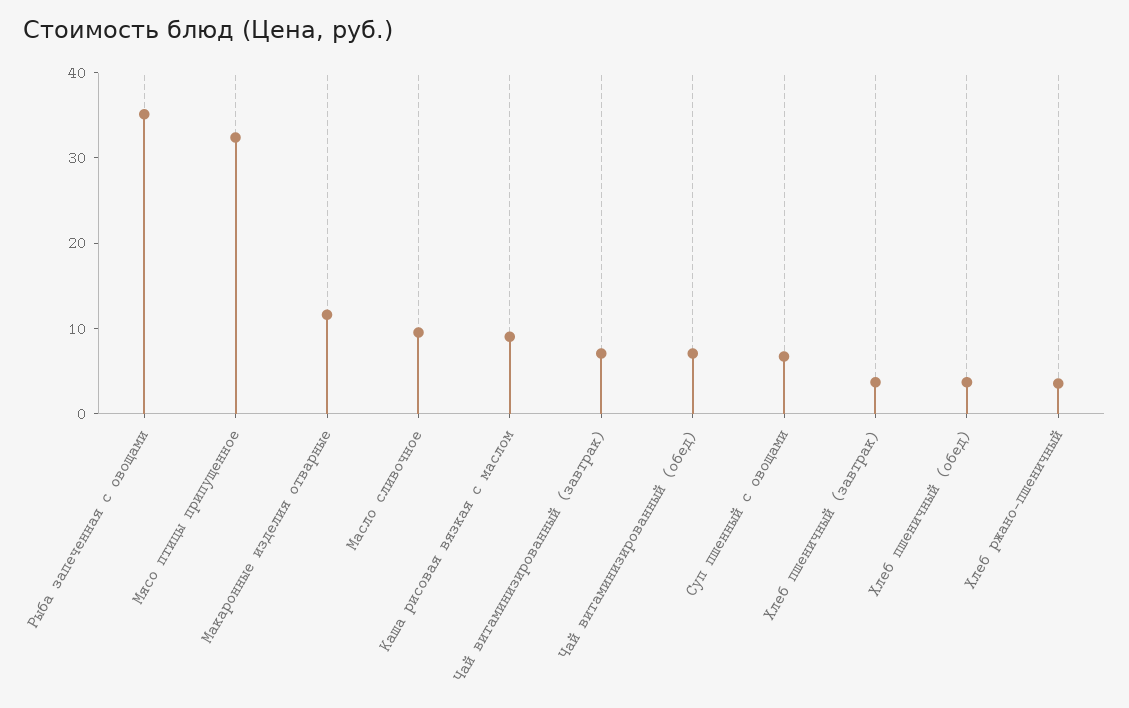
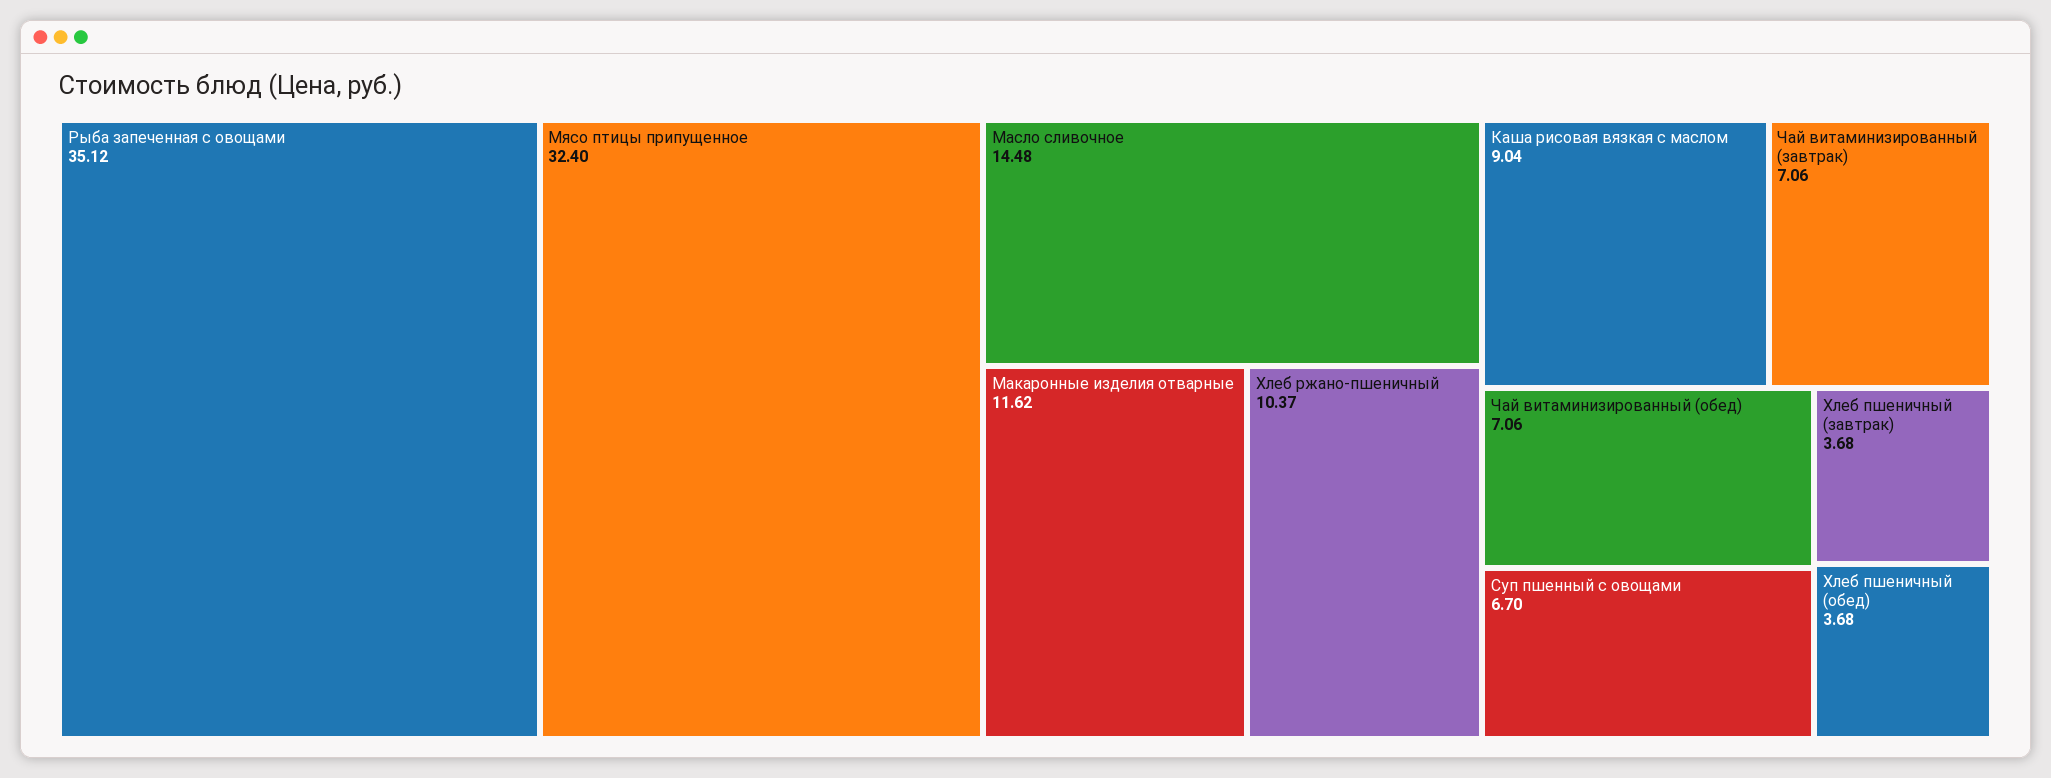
  {
    "Рыба запеченная с овощами": 35.12,
    "Мясо птицы припущенное": 32.4,
    "Макаронные изделия отварные": 11.62,
-   "Масло сливочное": 10,
+   "Масло сливочное": 14.48,
    "Каша рисовая вязкая с маслом": 9.04,
    "Чай витаминизированный (завтрак)": 7.06,
    "Чай витаминизированный (обед)": 7.06,
    "Суп пшенный с овощами": 6.7,
    "Хлеб пшеничный (завтрак)": 3.68,
    "Хлеб пшеничный (обед)": 3.68,
-   "Хлеб ржано-пшеничный": 4
+   "Хлеб ржано-пшеничный": 10.37
  }

